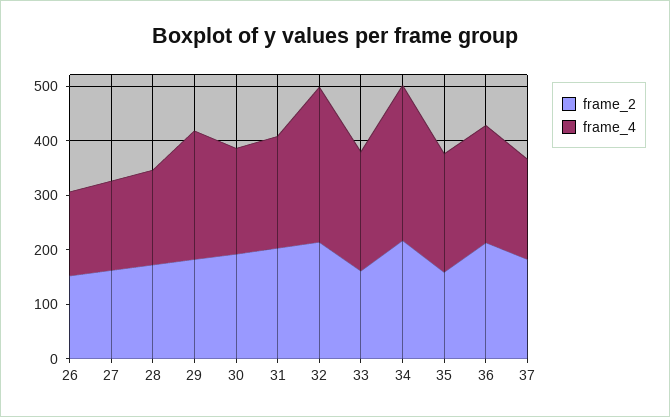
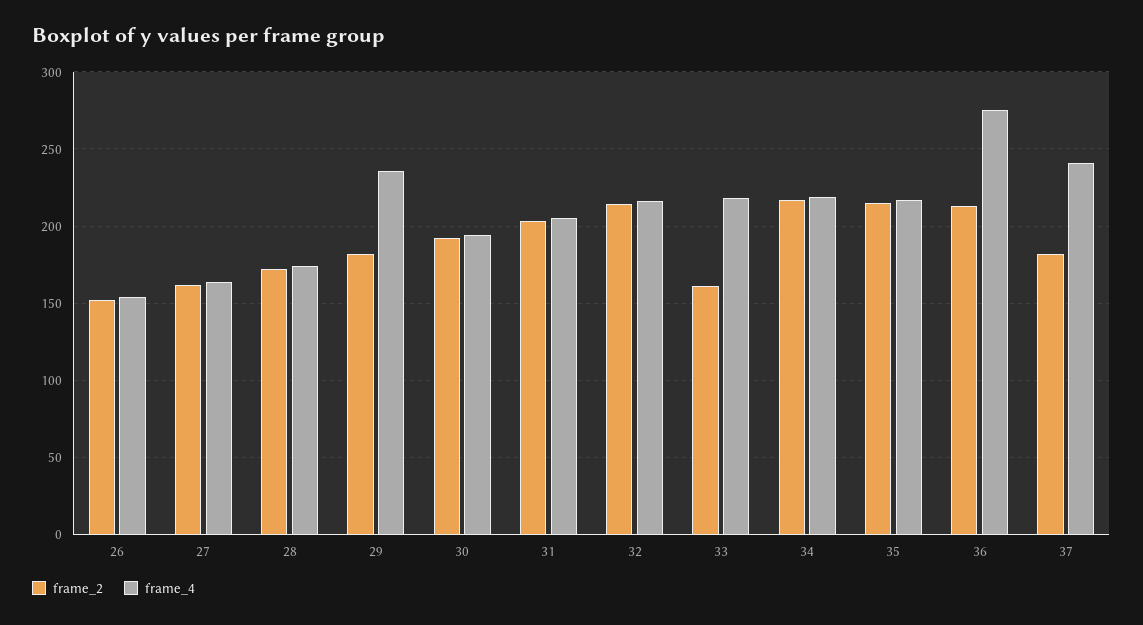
  {
    "frame_2": {
      "26": 150,
      "27": 160,
      "28": 170,
      "29": 180,
      "30": 190,
      "31": 205,
      "32": 215,
      "33": 160,
      "34": 215,
-     "35": 160,
+     "35": 215,
      "36": 215,
      "37": 180
    },
    "frame_4": {
      "26": 155,
      "27": 165,
      "28": 175,
      "29": 235,
      "30": 195,
      "31": 205,
-     "32": 280,
+     "32": 215,
      "33": 220,
-     "34": 280,
+     "34": 220,
      "35": 215,
-     "36": 220,
+     "36": 275,
-     "37": 180
+     "37": 240
    }
  }

